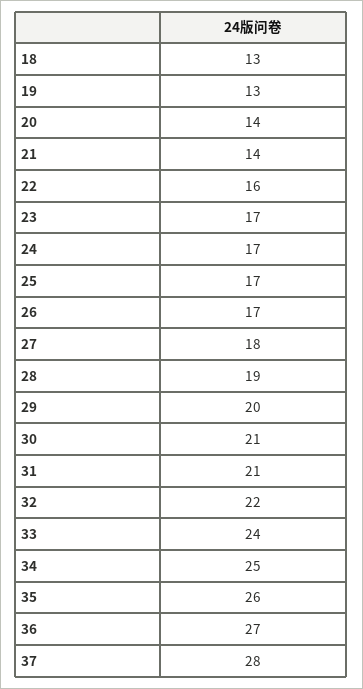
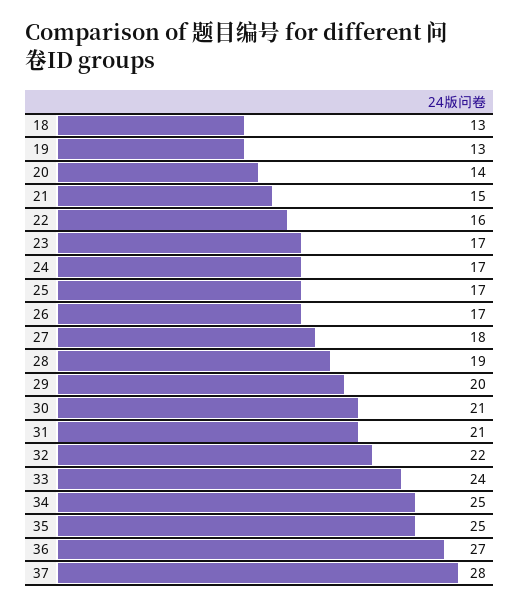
  {
    "18": 13,
    "19": 13,
    "20": 14,
-   "21": 14,
+   "21": 15,
    "22": 16,
    "23": 17,
    "24": 17,
    "25": 17,
    "26": 17,
    "27": 18,
    "28": 19,
    "29": 20,
    "30": 21,
    "31": 21,
    "32": 22,
    "33": 24,
    "34": 25,
-   "35": 26,
+   "35": 25,
    "36": 27,
    "37": 28
  }

